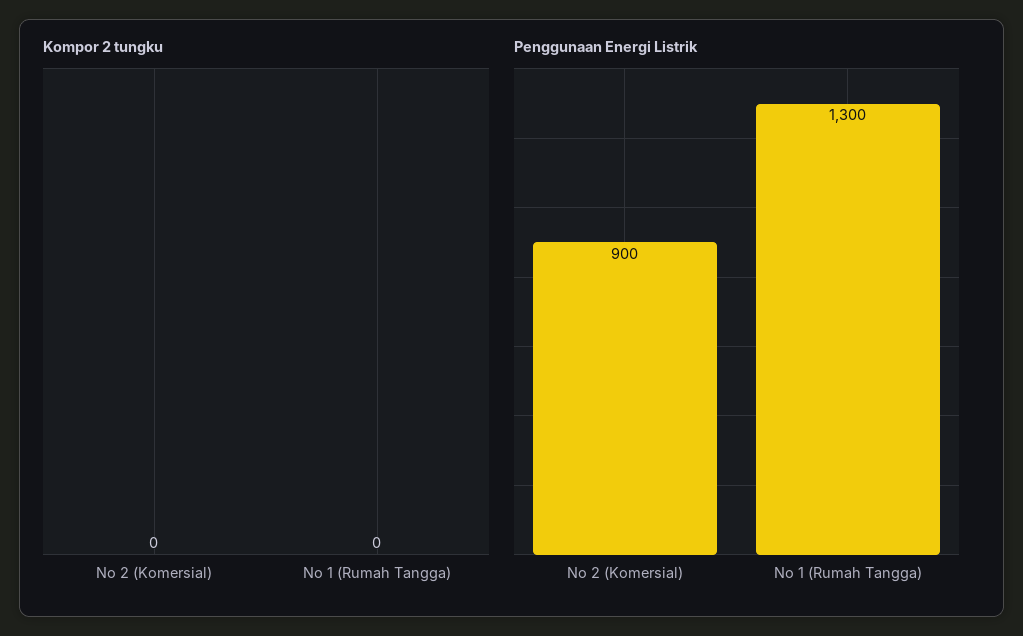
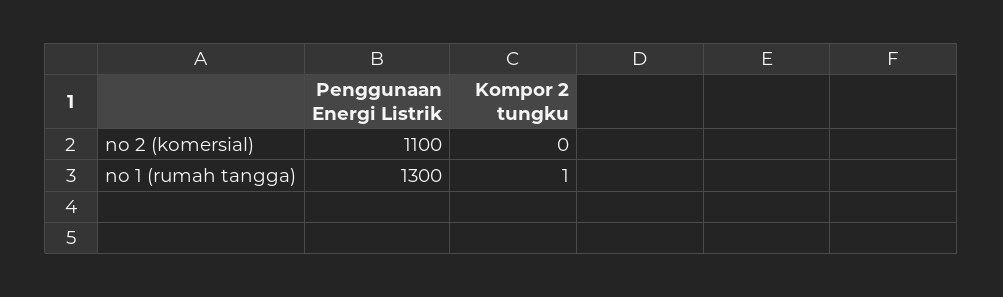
  {
    "Kompor 2 tungku": {
      "No 2 (Komersial)": 0,
-     "No 1 (Rumah Tangga)": 0
+     "No 1 (Rumah Tangga)": 1
    },
    "Penggunaan Energi Listrik": {
-     "No 2 (Komersial)": 900,
+     "No 2 (Komersial)": 1100,
      "No 1 (Rumah Tangga)": 1300
    }
  }

